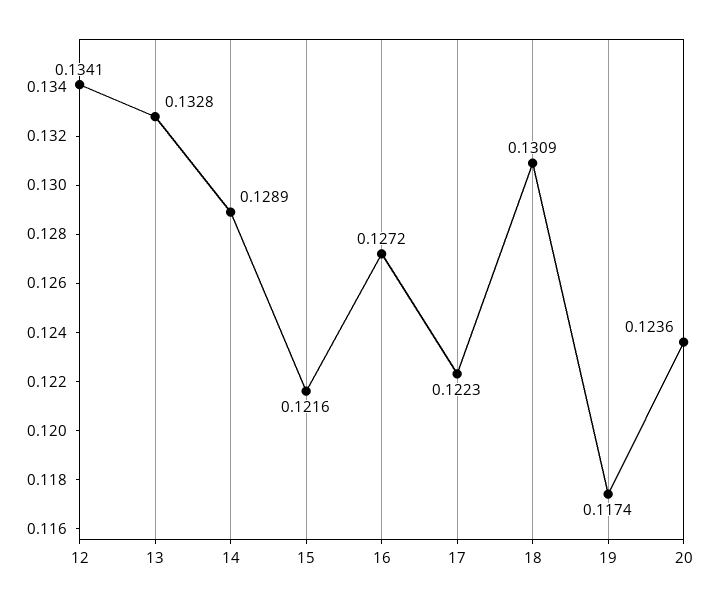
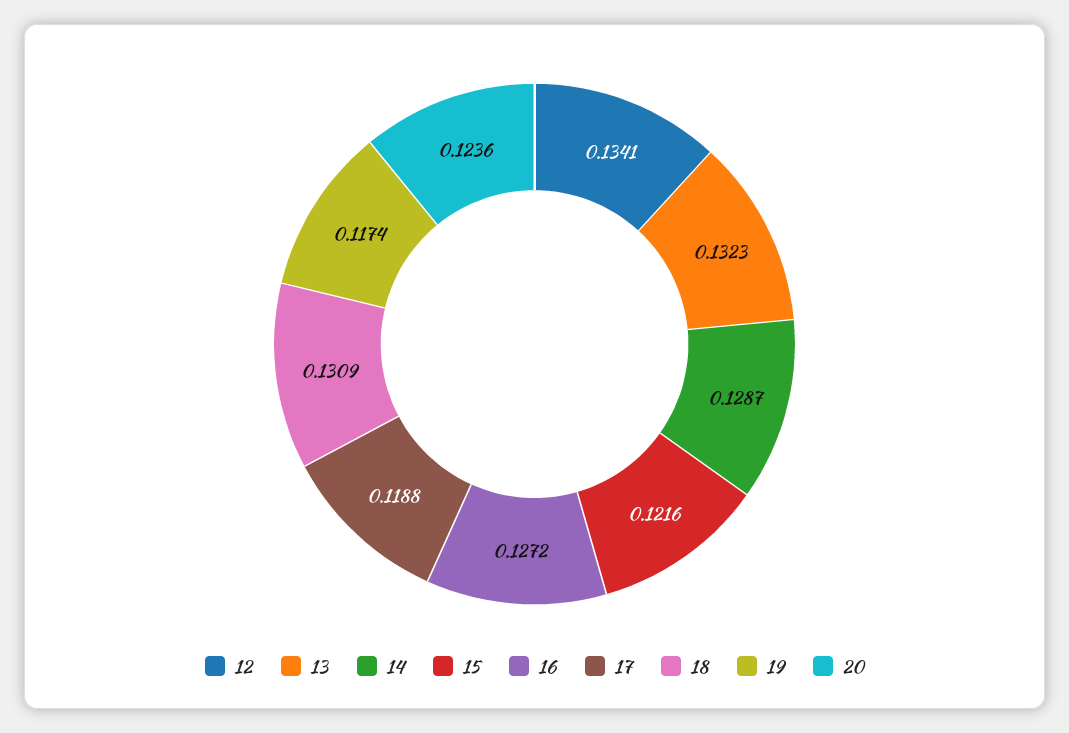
  {
    "12": 0.1341,
-   "13": 0.1328,
+   "13": 0.1323,
-   "14": 0.1289,
+   "14": 0.1287,
    "15": 0.1216,
    "16": 0.1272,
-   "17": 0.1223,
+   "17": 0.1188,
    "18": 0.1309,
    "19": 0.1174,
    "20": 0.1236
  }

